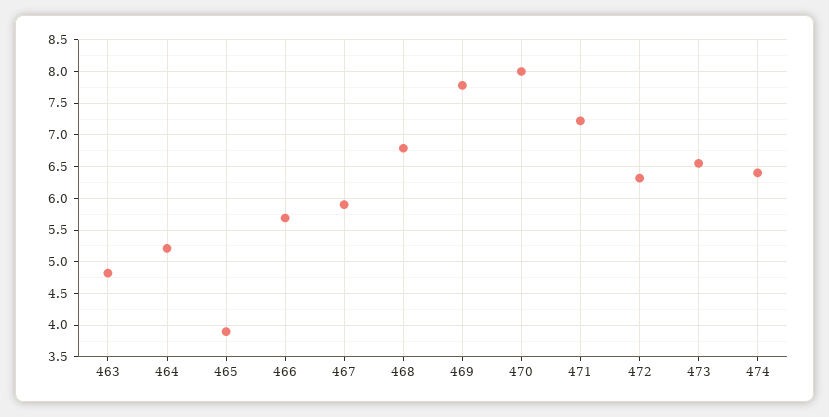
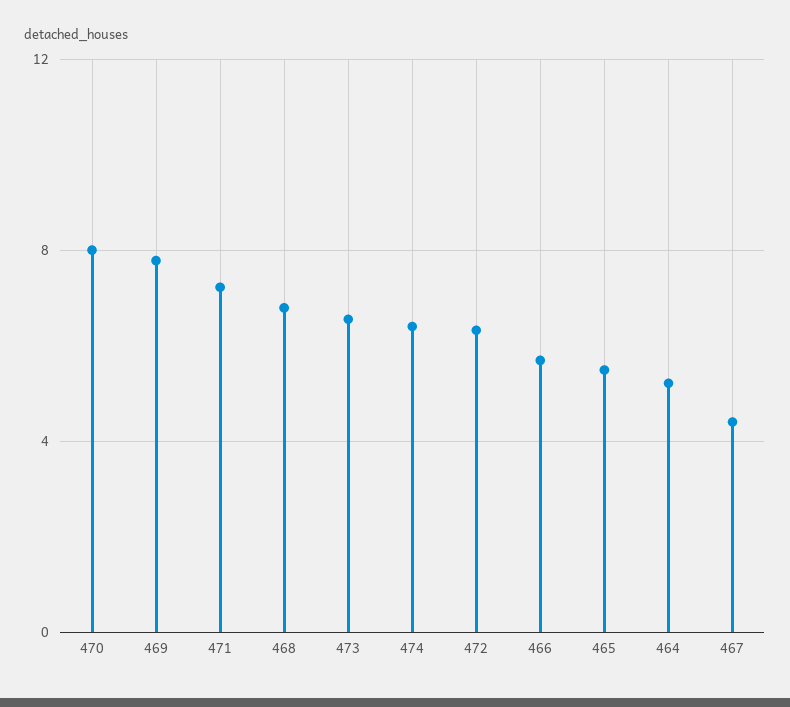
  {
-   "463": 4.8,
    "464": 5.2,
-   "465": 3.9,
+   "465": 5.5,
    "466": 5.7,
-   "467": 5.9,
+   "467": 4.5,
    "468": 6.8,
    "469": 7.8,
    "470": 8,
    "471": 7.2,
    "472": 6.3,
    "473": 6.6,
    "474": 6.4
  }

